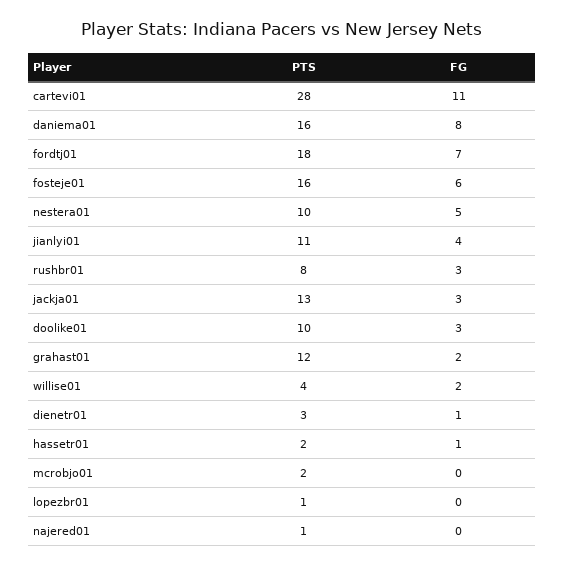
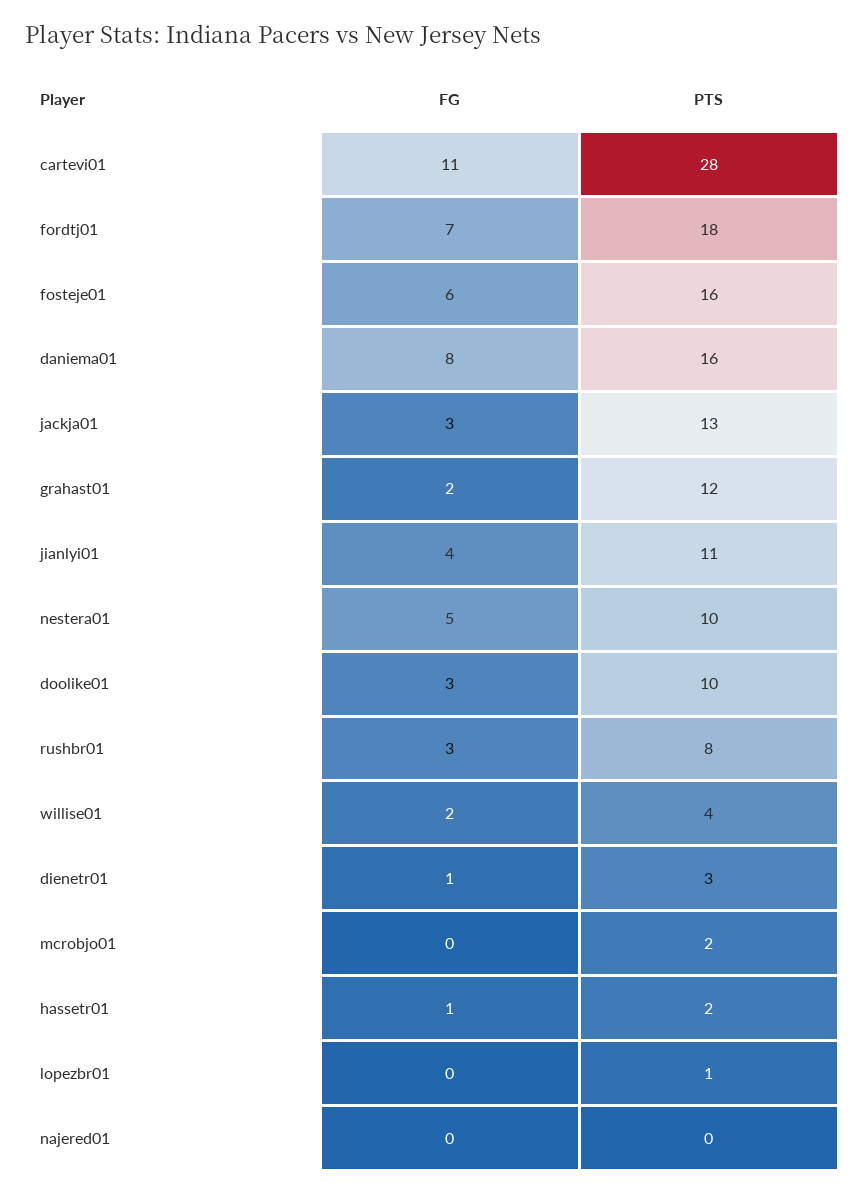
  {
    "PTS": {
      "cartevi01": 28,
      "daniema01": 16,
      "fordtj01": 18,
      "fosteje01": 16,
      "nestera01": 10,
      "jianlyi01": 11,
      "rushbr01": 8,
      "jackja01": 13,
      "doolike01": 10,
      "grahast01": 12,
      "willise01": 4,
      "dienetr01": 3,
      "hassetr01": 2,
      "mcrobjo01": 2,
      "lopezbr01": 1,
-     "najered01": 1
+     "najered01": 0
    },
    "FG": {
      "cartevi01": 11,
      "daniema01": 8,
      "fordtj01": 7,
      "fosteje01": 6,
      "nestera01": 5,
      "jianlyi01": 4,
      "rushbr01": 3,
      "jackja01": 3,
      "doolike01": 3,
      "grahast01": 2,
      "willise01": 2,
      "dienetr01": 1,
      "hassetr01": 1,
      "mcrobjo01": 0,
      "lopezbr01": 0,
      "najered01": 0
    }
  }

